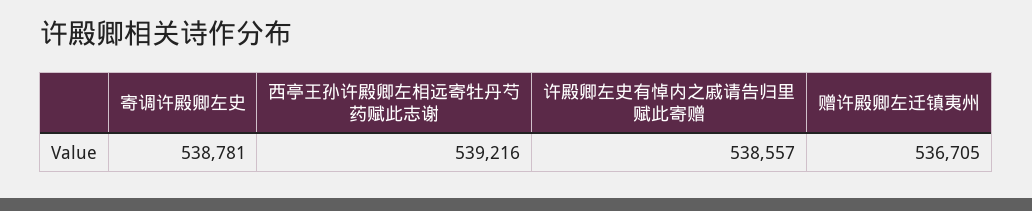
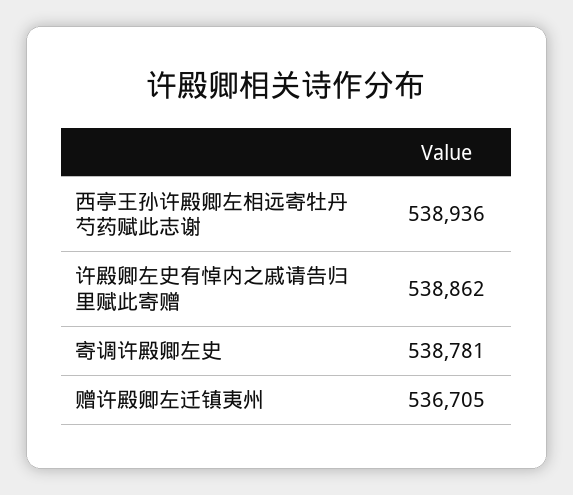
  {
    "寄调许殿卿左史": 538781,
-   "西亭王孙许殿卿左相远寄牡丹芍药赋此志谢": 539216,
+   "西亭王孙许殿卿左相远寄牡丹芍药赋此志谢": 538936,
-   "许殿卿左史有悼内之戚请告归里赋此寄赠": 538557,
+   "许殿卿左史有悼内之戚请告归里赋此寄赠": 538862,
    "赠许殿卿左迁镇夷州": 536705
  }

